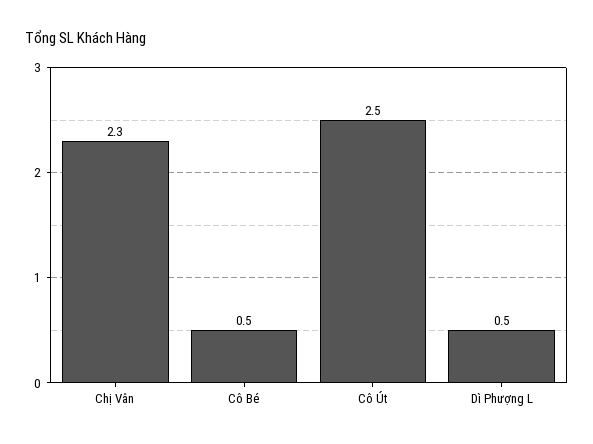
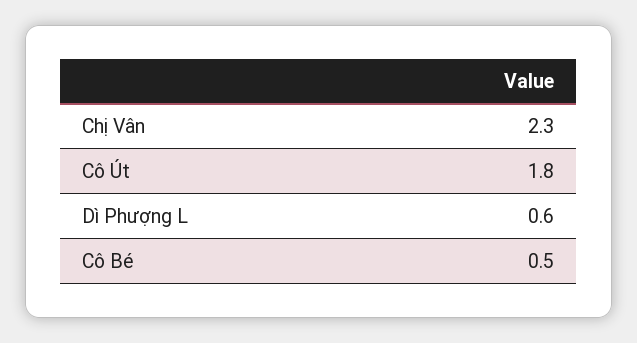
  {
    "Chị Vân": 2.3,
    "Cô Bé": 0.5,
-   "Cô Út": 2.5,
+   "Cô Út": 1.8,
-   "Dì Phượng L": 0.5
+   "Dì Phượng L": 0.6
  }

